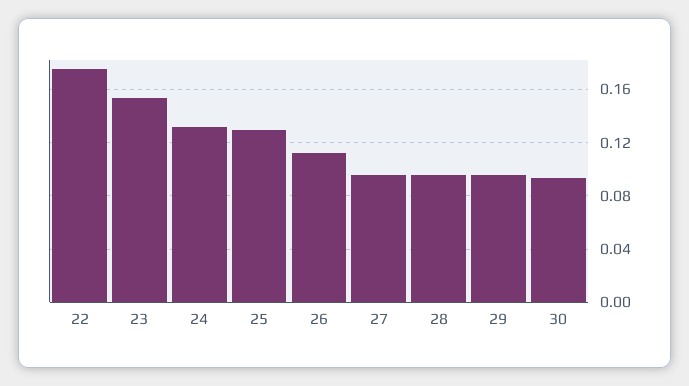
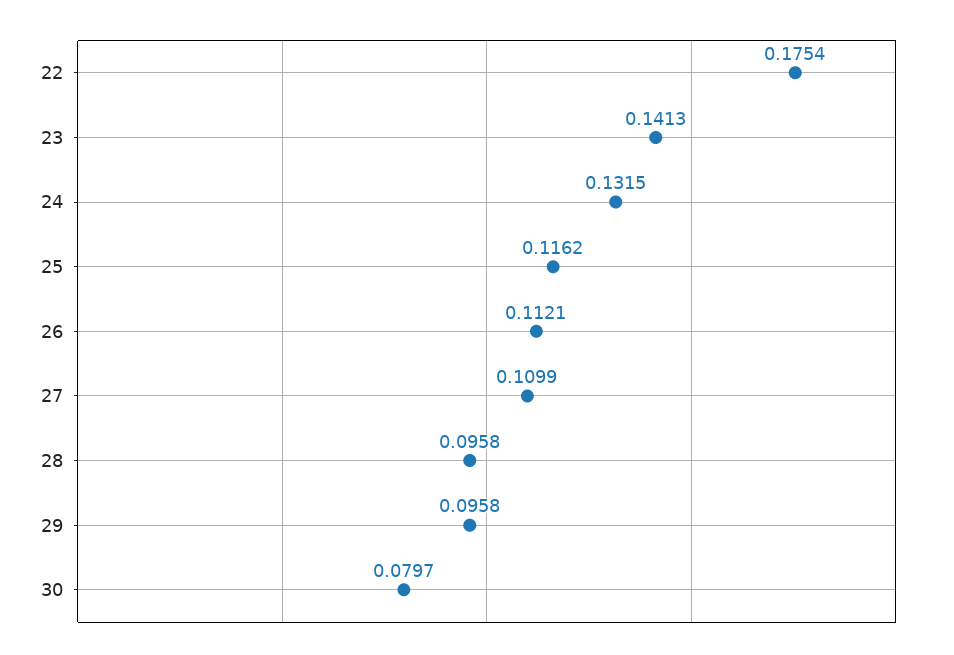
  {
    "22": 0.1754,
-   "23": 0.155,
+   "23": 0.1413,
    "24": 0.1315,
-   "25": 0.13,
+   "25": 0.1162,
    "26": 0.1121,
-   "27": 0.095,
+   "27": 0.1099,
    "28": 0.0958,
    "29": 0.0958,
-   "30": 0.095
+   "30": 0.0797
  }

